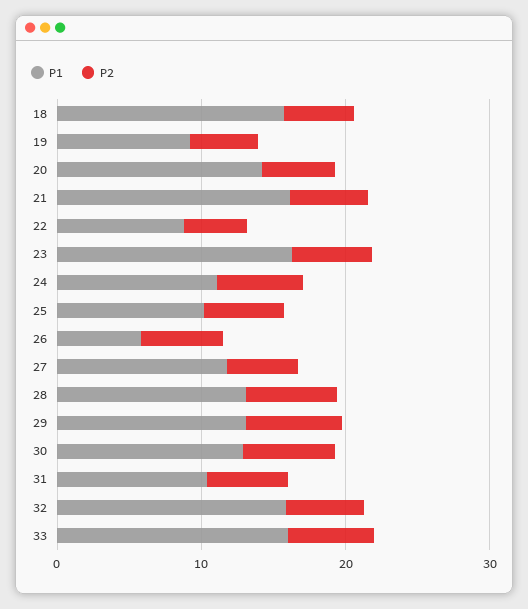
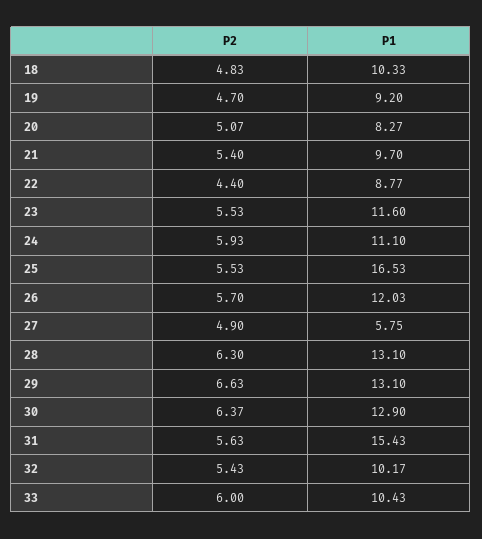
  {
    "P1": {
-     "18": 16,
+     "18": 10.33,
      "19": 9.2,
-     "20": 14,
+     "20": 8.27,
-     "21": 16,
+     "21": 9.7,
      "22": 8.77,
-     "23": 16,
+     "23": 11.6,
      "24": 11.1,
-     "25": 10,
+     "25": 16.53,
-     "26": 6,
+     "26": 12.03,
-     "27": 12,
+     "27": 5.75,
      "28": 13.1,
      "29": 13.1,
      "30": 12.9,
-     "31": 10,
+     "31": 15.43,
-     "32": 16,
+     "32": 10.17,
-     "33": 16
+     "33": 10.43
    },
    "P2": {
      "18": 4.83,
      "19": 4.7,
      "20": 5.07,
      "21": 5.4,
      "22": 4.4,
      "23": 5.53,
      "24": 5.93,
      "25": 5.53,
      "26": 5.7,
      "27": 4.9,
      "28": 6.3,
      "29": 6.63,
      "30": 6.37,
      "31": 5.63,
      "32": 5.43,
      "33": 6
    }
  }

